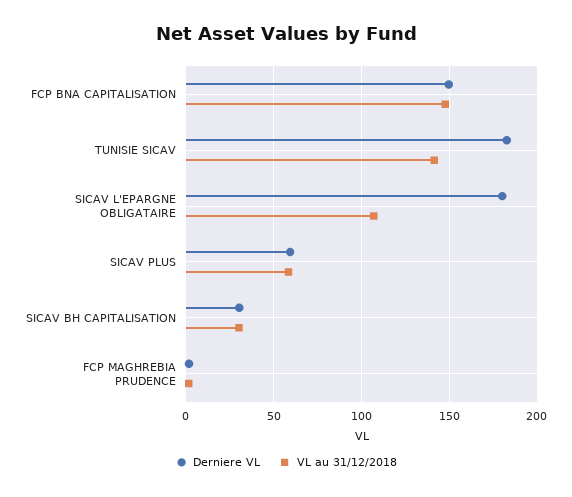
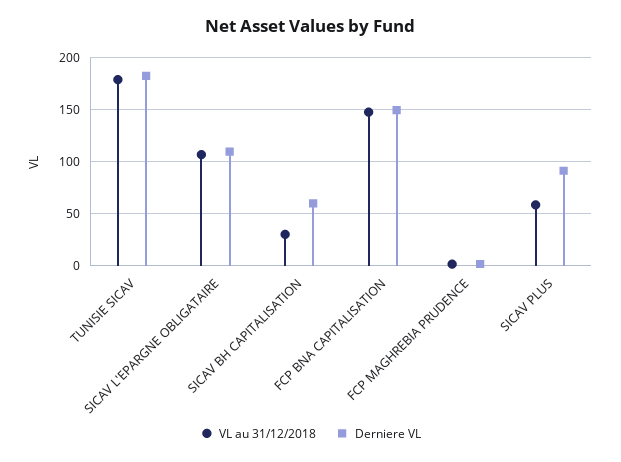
  {
    "Derniere VL": {
      "FCP BNA CAPITALISATION": 150,
      "TUNISIE SICAV": 185,
-     "SICAV L'EPARGNE OBLIGATAIRE": 180,
+     "SICAV L'EPARGNE OBLIGATAIRE": 110,
-     "SICAV PLUS": 60,
+     "SICAV PLUS": 90,
-     "SICAV BH CAPITALISATION": 30,
+     "SICAV BH CAPITALISATION": 60,
      "FCP MAGHREBIA PRUDENCE": 0
    },
    "VL au 31/12/2018": {
      "FCP BNA CAPITALISATION": 150,
-     "TUNISIE SICAV": 140,
+     "TUNISIE SICAV": 180,
      "SICAV L'EPARGNE OBLIGATAIRE": 105,
      "SICAV PLUS": 60,
      "SICAV BH CAPITALISATION": 30,
      "FCP MAGHREBIA PRUDENCE": 0
    }
  }

